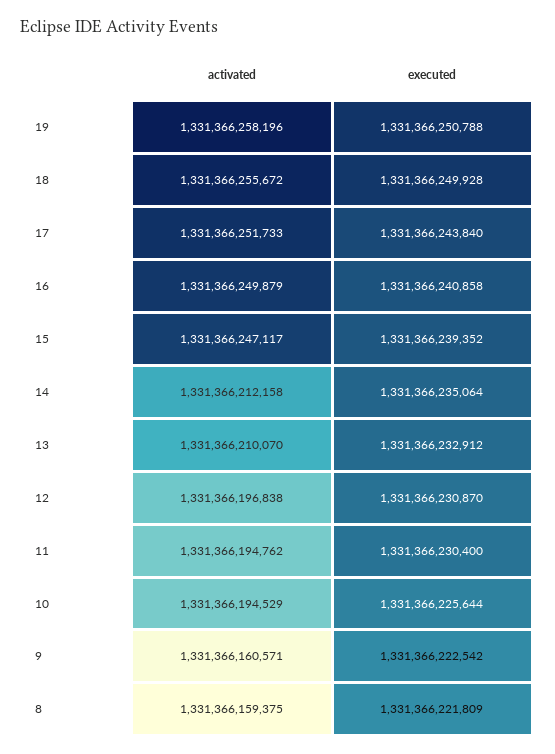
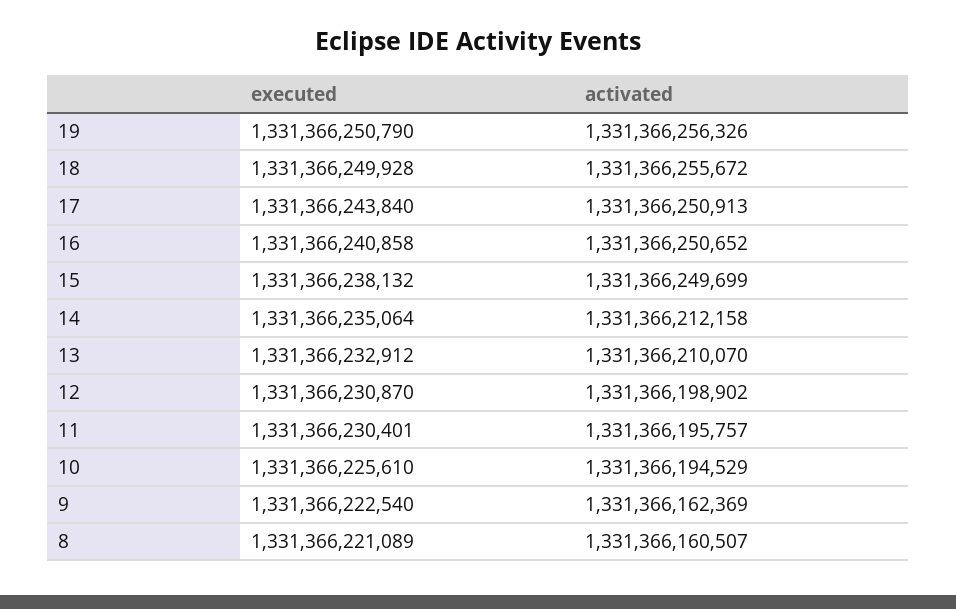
  {
    "activated": {
-     "19": 1331366258196,
+     "19": 1331366256326,
      "18": 1331366255672,
-     "17": 1331366251733,
+     "17": 1331366250913,
-     "16": 1331366249879,
+     "16": 1331366250652,
-     "15": 1331366247117,
+     "15": 1331366249699,
      "14": 1331366212158,
      "13": 1331366210070,
-     "12": 1331366196838,
+     "12": 1331366198902,
-     "11": 1331366194762,
+     "11": 1331366195757,
      "10": 1331366194529,
-     "9": 1331366160571,
+     "9": 1331366162369,
-     "8": 1331366159375
+     "8": 1331366160507
    },
    "executed": {
-     "19": 1331366250788,
+     "19": 1331366250790,
      "18": 1331366249928,
      "17": 1331366243840,
      "16": 1331366240858,
-     "15": 1331366239352,
+     "15": 1331366238132,
      "14": 1331366235064,
      "13": 1331366232912,
      "12": 1331366230870,
-     "11": 1331366230400,
+     "11": 1331366230401,
-     "10": 1331366225644,
+     "10": 1331366225610,
-     "9": 1331366222542,
+     "9": 1331366222540,
-     "8": 1331366221809
+     "8": 1331366221089
    }
  }

